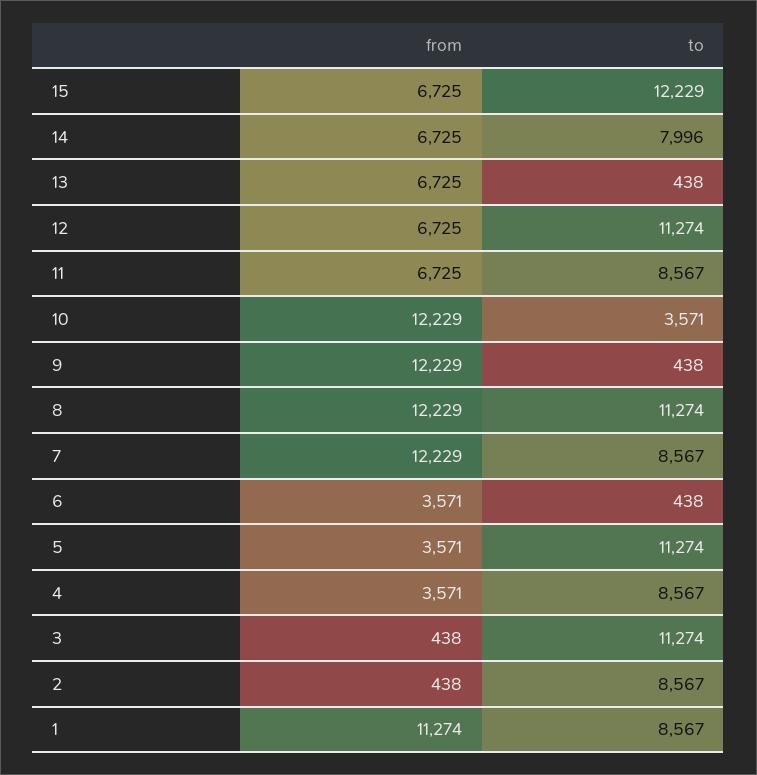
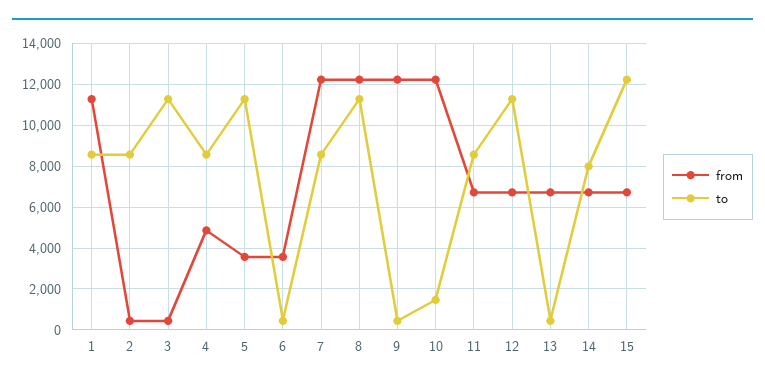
  {
    "from": {
      "15": 6725,
      "14": 6725,
      "13": 6725,
      "12": 6725,
      "11": 6725,
      "10": 12229,
      "9": 12229,
      "8": 12229,
      "7": 12229,
      "6": 3571,
      "5": 3571,
-     "4": 3571,
+     "4": 5000,
      "3": 438,
      "2": 438,
      "1": 11274
    },
    "to": {
      "15": 12229,
      "14": 7996,
      "13": 438,
      "12": 11274,
      "11": 8567,
-     "10": 3571,
+     "10": 1500,
      "9": 438,
      "8": 11274,
      "7": 8567,
      "6": 438,
      "5": 11274,
      "4": 8567,
      "3": 11274,
      "2": 8567,
      "1": 8567
    }
  }

